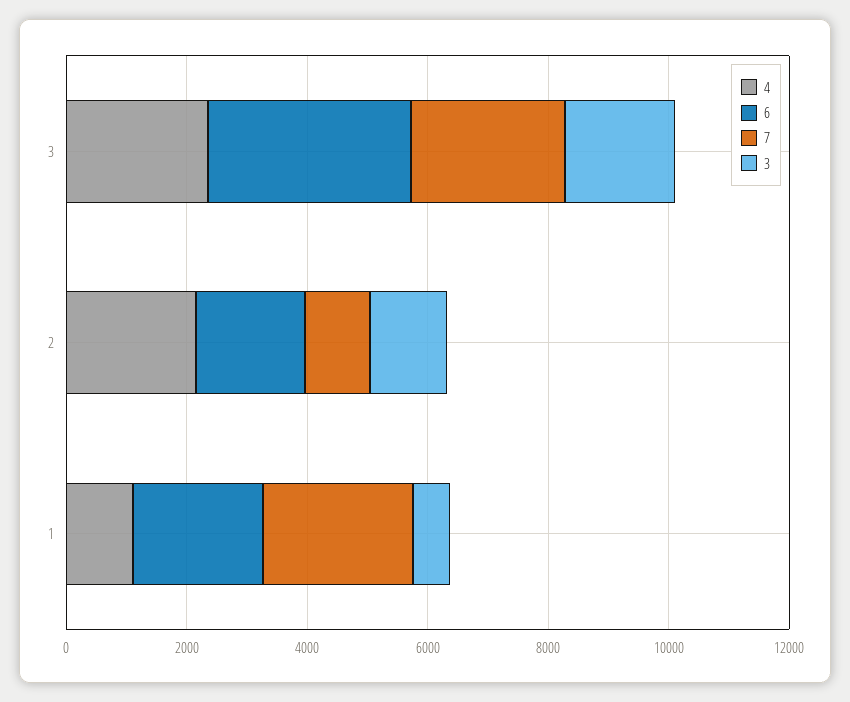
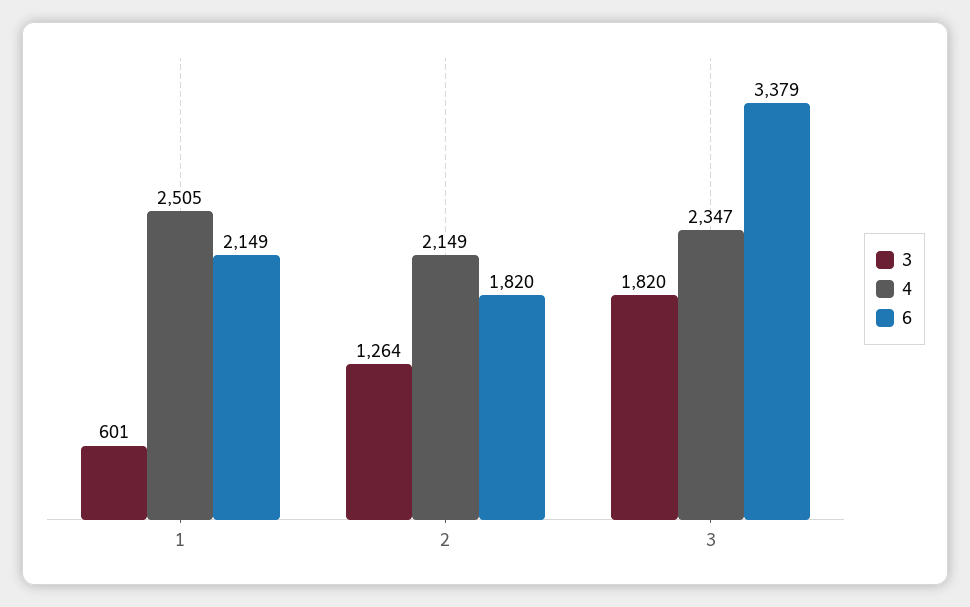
  {
    "4": {
      "3": 2347,
      "2": 2149,
-     "1": 1000
+     "1": 2505
    },
    "6": {
      "3": 3379,
      "2": 1820,
      "1": 2149
    },
-   "7": {
-     "3": 2500,
-     "2": 1000,
-     "1": 2500
-   },
    "3": {
      "3": 1820,
      "2": 1264,
      "1": 601
    }
  }

